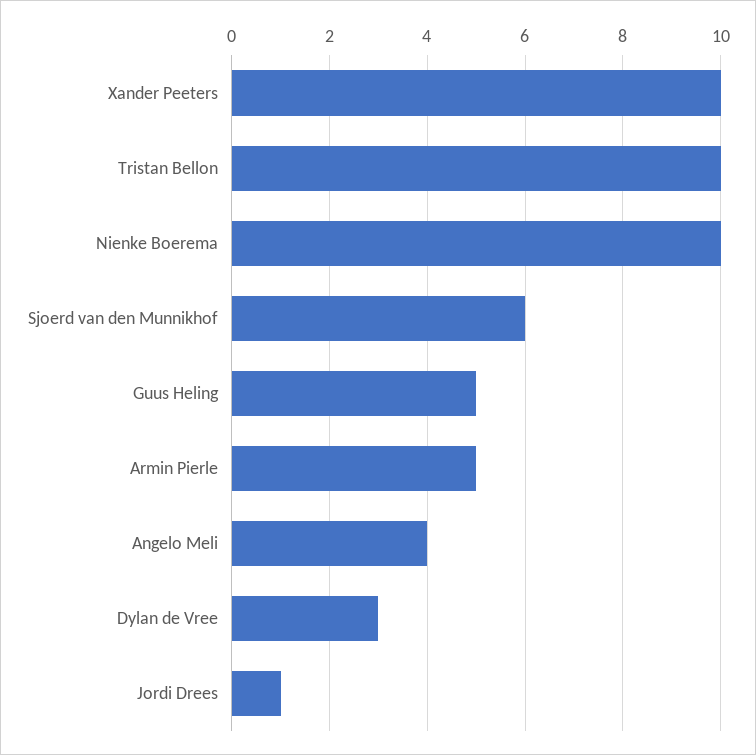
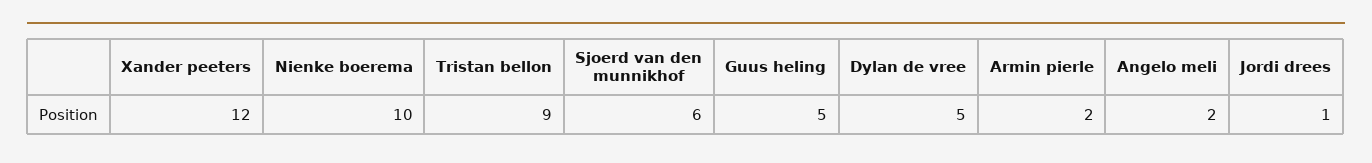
  {
-   "Xander Peeters": 10,
+   "Xander Peeters": 12,
-   "Tristan Bellon": 10,
+   "Tristan Bellon": 9,
    "Nienke Boerema": 10,
    "Sjoerd van den Munnikhof": 6,
    "Guus Heling": 5,
-   "Armin Pierle": 5,
+   "Armin Pierle": 2,
-   "Angelo Meli": 4,
+   "Angelo Meli": 2,
-   "Dylan de Vree": 3,
+   "Dylan de Vree": 5,
    "Jordi Drees": 1
  }

